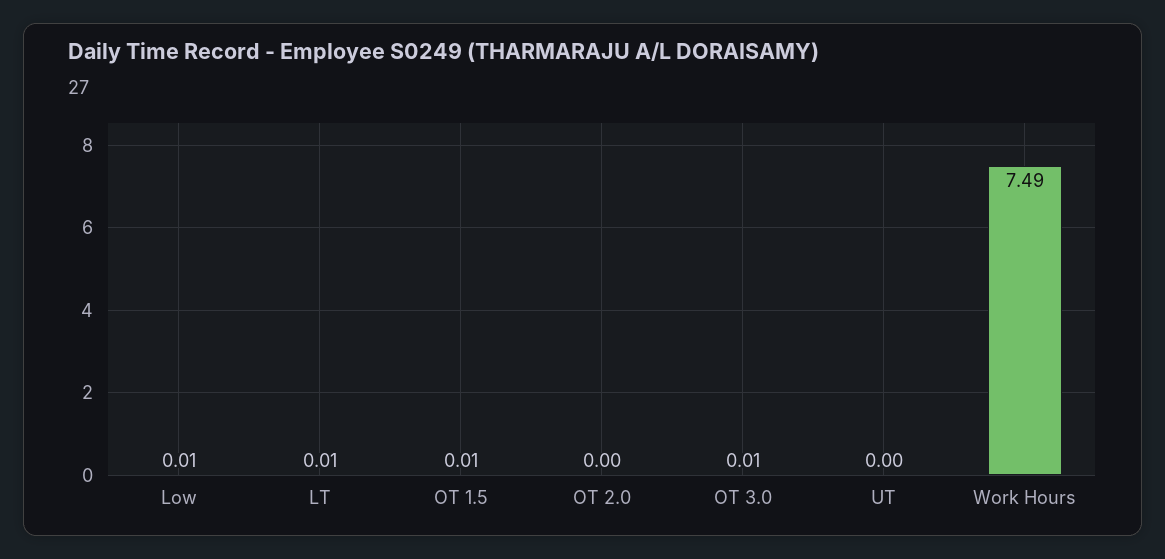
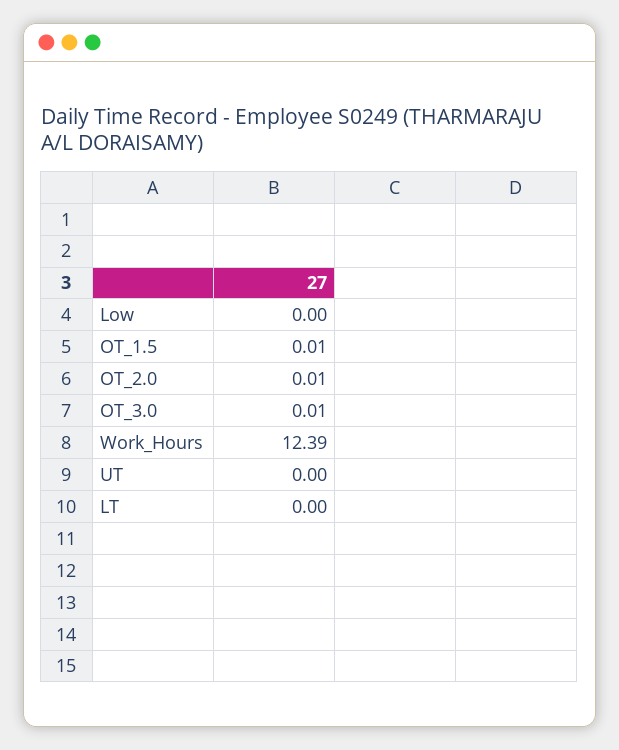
  {
-   "Low": 0.01,
+   "Low": 0,
-   "LT": 0.01,
+   "LT": 0,
    "OT 1.5": 0.01,
-   "OT 2.0": 0,
+   "OT 2.0": 0.01,
    "OT 3.0": 0.01,
    "UT": 0,
-   "Work Hours": 7.49
+   "Work Hours": 12.39
  }

